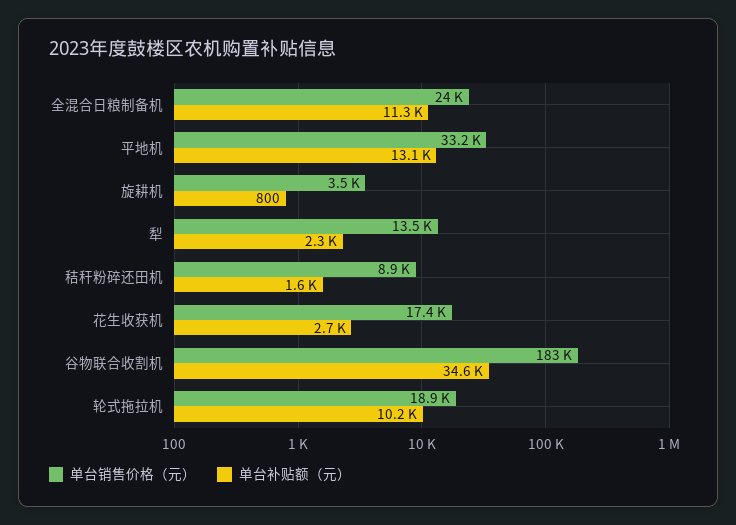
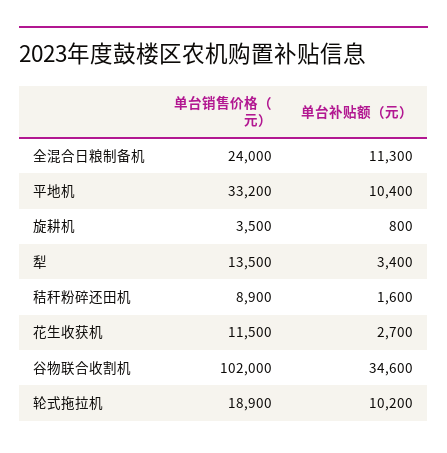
  {
    "单台销售价格（元）": {
      "全混合日粮制备机": 24000,
      "平地机": 33200,
      "旋耕机": 3500,
      "犁": 13500,
      "秸秆粉碎还田机": 8900,
-     "花生收获机": 17400,
+     "花生收获机": 11500,
-     "谷物联合收割机": 183000,
+     "谷物联合收割机": 102000,
      "轮式拖拉机": 18900
    },
    "单台补贴额（元）": {
      "全混合日粮制备机": 11300,
-     "平地机": 13100,
+     "平地机": 10400,
      "旋耕机": 800,
-     "犁": 2300,
+     "犁": 3400,
      "秸秆粉碎还田机": 1600,
      "花生收获机": 2700,
      "谷物联合收割机": 34600,
      "轮式拖拉机": 10200
    }
  }

